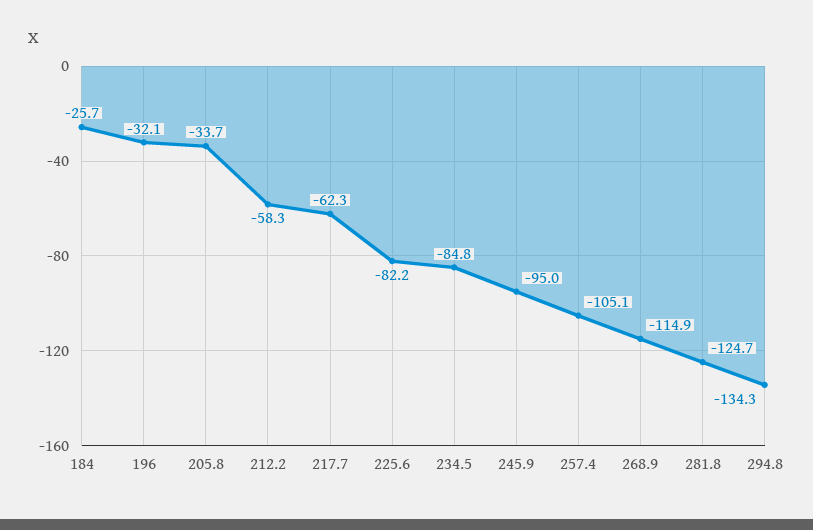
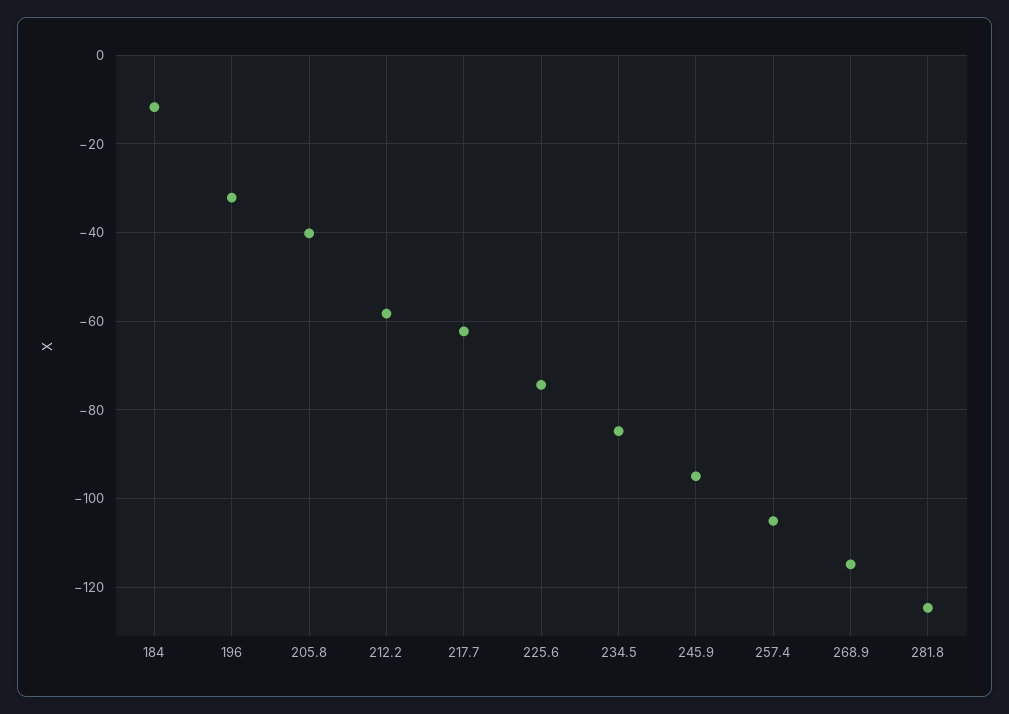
  {
-   "184": -25.7,
+   "184": -12,
    "196": -32.1,
-   "205.8": -33.7,
+   "205.8": -40,
    "212.2": -58.3,
    "217.7": -62.3,
-   "225.6": -82.2,
+   "225.6": -74,
    "234.5": -84.8,
    "245.9": -95,
    "257.4": -105.1,
    "268.9": -114.9,
-   "281.8": -124.7,
+   "281.8": -124.7
-   "294.8": -134.3
  }

